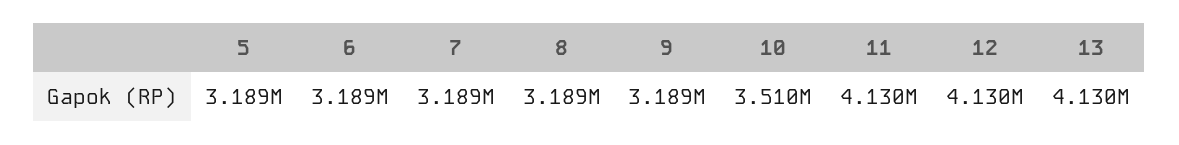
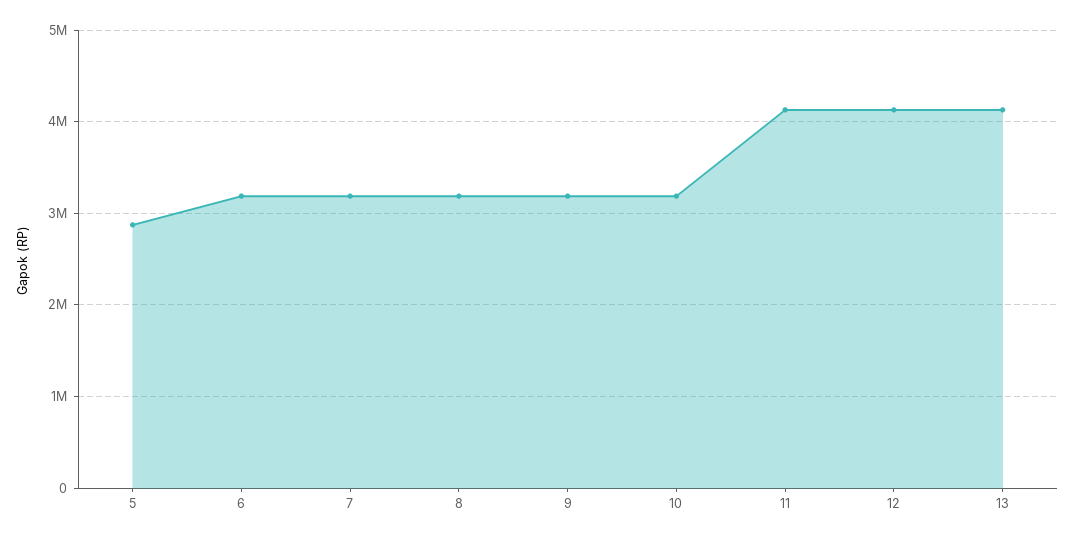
  {
-   "5": 3189000,
+   "5": 2900000,
    "6": 3189000,
    "7": 3189000,
    "8": 3189000,
    "9": 3189000,
-   "10": 3510000,
+   "10": 3200000,
    "11": 4130000,
    "12": 4130000,
    "13": 4130000
  }

